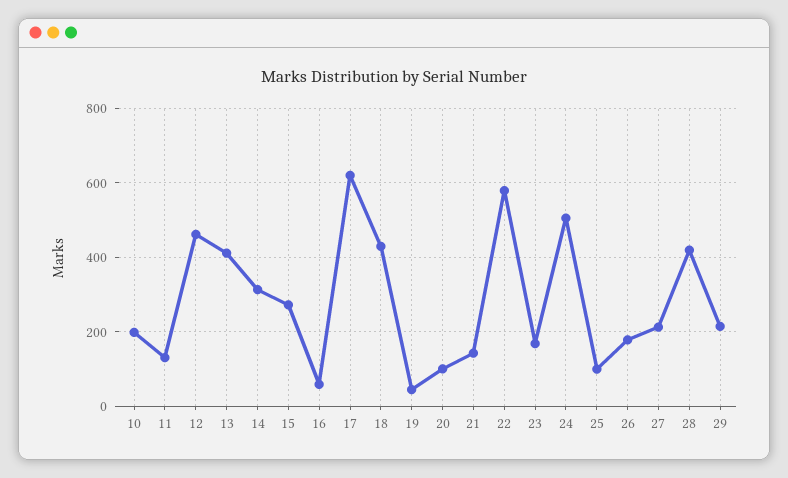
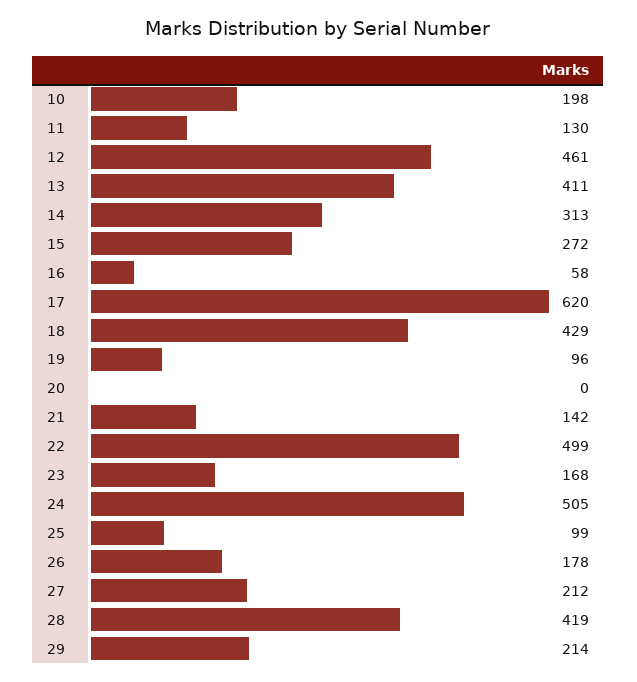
  {
    "10": 198,
    "11": 130,
    "12": 461,
    "13": 411,
    "14": 313,
    "15": 272,
    "16": 58,
    "17": 620,
    "18": 429,
-   "19": 40,
+   "19": 96,
-   "20": 100,
+   "20": 0,
    "21": 142,
-   "22": 580,
+   "22": 499,
    "23": 168,
    "24": 505,
    "25": 99,
    "26": 178,
    "27": 212,
    "28": 419,
    "29": 214
  }

